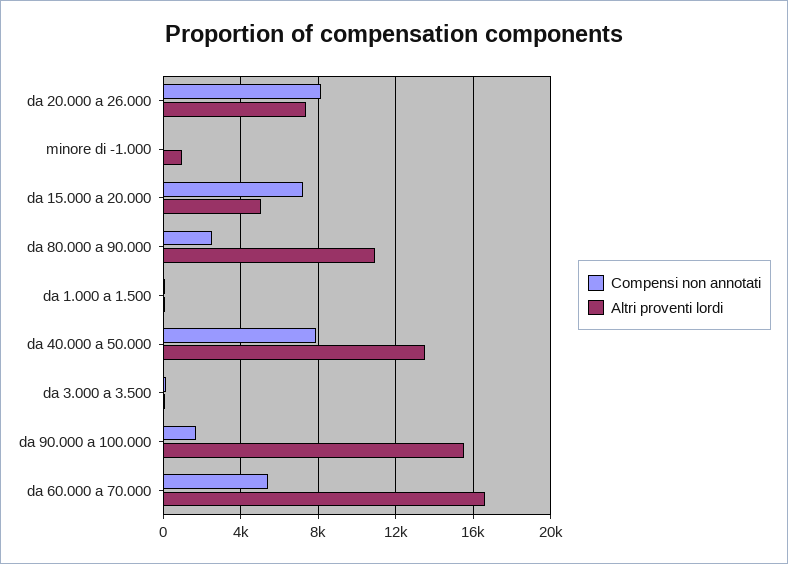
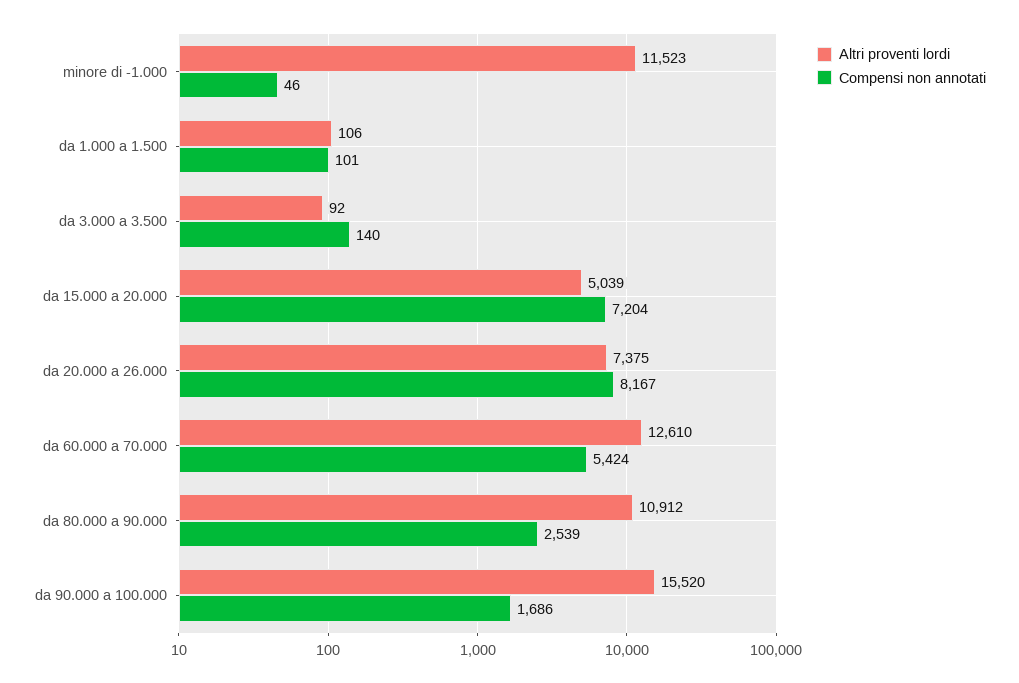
  {
    "Compensi non annotati": {
      "da 20.000 a 26.000": 8167,
      "minore di -1.000": 46,
      "da 15.000 a 20.000": 7204,
      "da 80.000 a 90.000": 2539,
      "da 1.000 a 1.500": 101,
-     "da 40.000 a 50.000": 8000,
      "da 3.000 a 3.500": 140,
      "da 90.000 a 100.000": 1686,
      "da 60.000 a 70.000": 5424
    },
    "Altri proventi lordi": {
      "da 20.000 a 26.000": 7375,
-     "minore di -1.000": 1000,
+     "minore di -1.000": 11523,
      "da 15.000 a 20.000": 5039,
      "da 80.000 a 90.000": 10912,
      "da 1.000 a 1.500": 106,
-     "da 40.000 a 50.000": 13500,
      "da 3.000 a 3.500": 92,
      "da 90.000 a 100.000": 15520,
-     "da 60.000 a 70.000": 16500
+     "da 60.000 a 70.000": 12610
    }
  }

